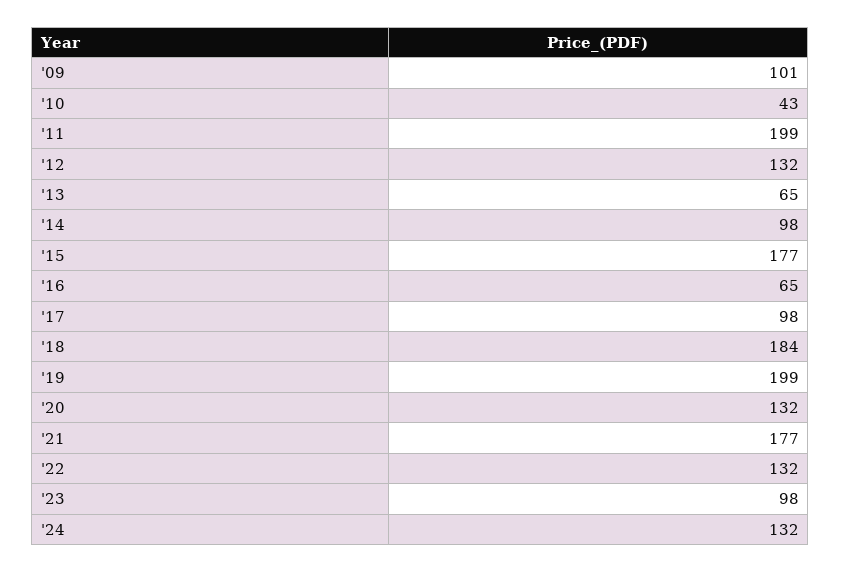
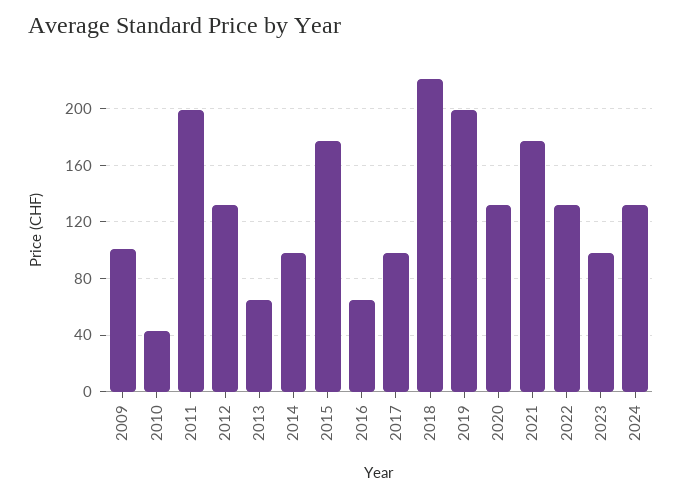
  {
    "'09": 101,
    "'10": 43,
    "'11": 199,
    "'12": 132,
    "'13": 65,
    "'14": 98,
    "'15": 177,
    "'16": 65,
    "'17": 98,
-   "'18": 184,
+   "'18": 220,
    "'19": 199,
    "'20": 132,
    "'21": 177,
    "'22": 132,
    "'23": 98,
    "'24": 132
  }

